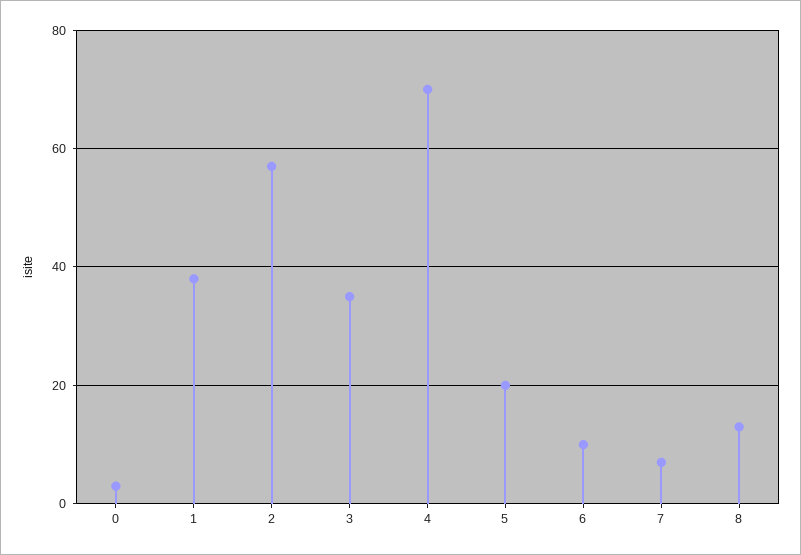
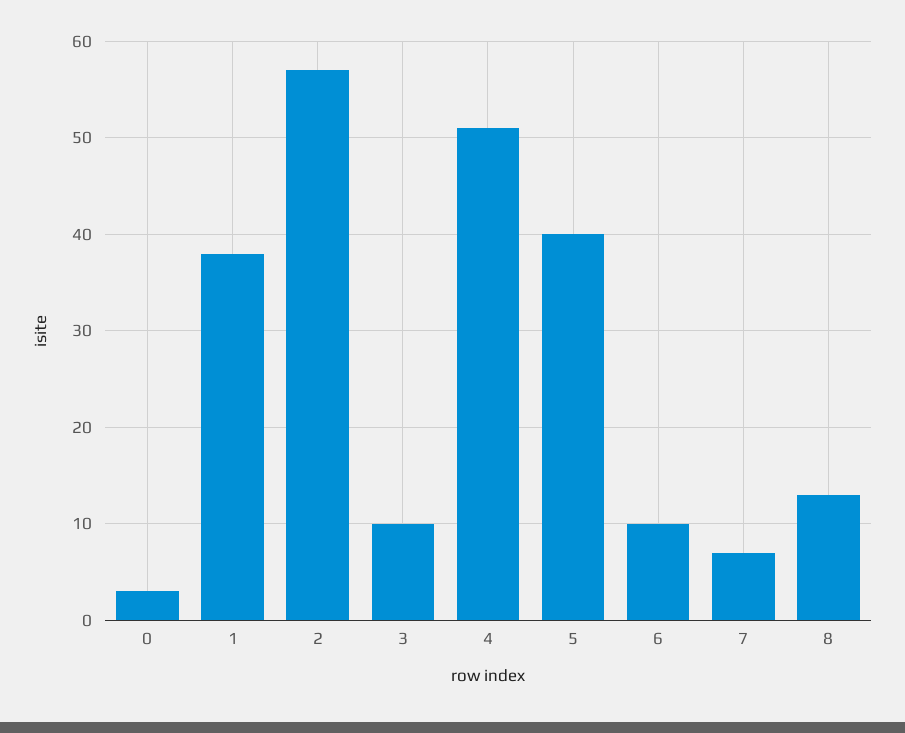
  {
    "0": 3,
    "1": 38,
    "2": 57,
-   "3": 35,
+   "3": 10,
-   "4": 70,
+   "4": 51,
-   "5": 20,
+   "5": 40,
    "6": 10,
    "7": 7,
    "8": 13
  }

